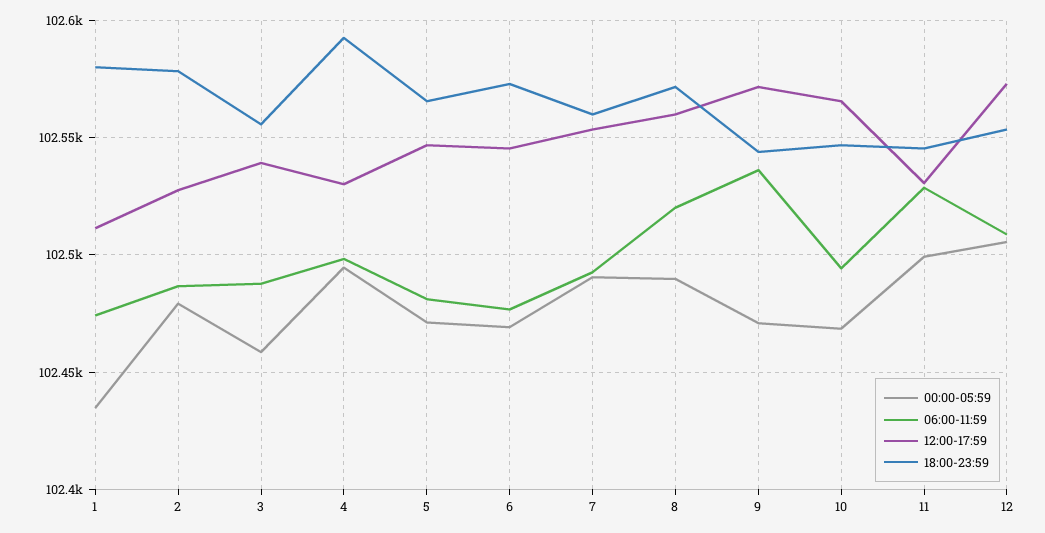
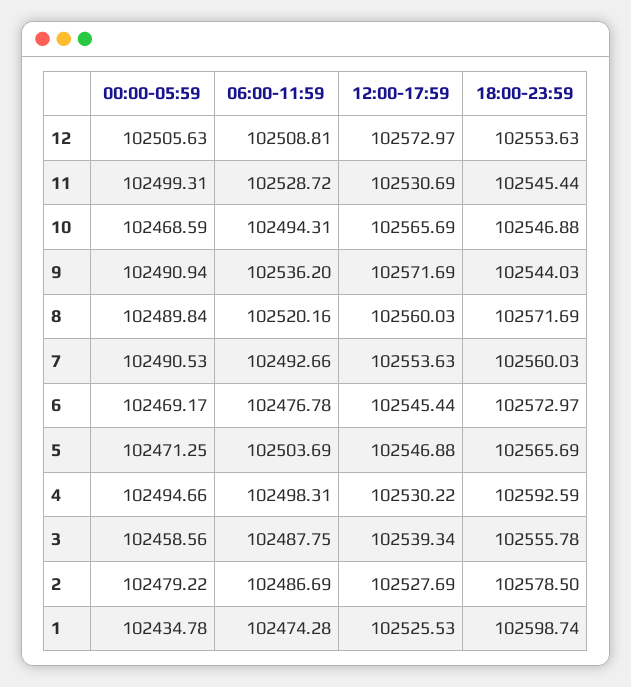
  {
    "00:00-05:59": {
      "1": 102434.78,
      "2": 102479.22,
      "3": 102458.56,
      "4": 102494.66,
      "5": 102471.25,
      "6": 102469.17,
      "7": 102490.53,
      "8": 102489.84,
-     "9": 102470,
+     "9": 102490.94,
      "10": 102468.59,
      "11": 102499.31,
      "12": 102505.63
    },
    "06:00-11:59": {
      "1": 102474.28,
      "2": 102486.69,
      "3": 102487.75,
      "4": 102498.31,
-     "5": 102480,
+     "5": 102503.69,
      "6": 102476.78,
      "7": 102492.66,
      "8": 102520.16,
      "9": 102536.2,
      "10": 102494.31,
      "11": 102528.72,
      "12": 102508.81
    },
    "12:00-17:59": {
-     "1": 102510,
+     "1": 102525.53,
      "2": 102527.69,
      "3": 102539.34,
      "4": 102530.22,
      "5": 102546.88,
      "6": 102545.44,
      "7": 102553.63,
      "8": 102560.03,
      "9": 102571.69,
      "10": 102565.69,
      "11": 102530.69,
      "12": 102572.97
    },
    "18:00-23:59": {
-     "1": 102580,
+     "1": 102598.74,
      "2": 102578.5,
      "3": 102555.78,
      "4": 102592.59,
      "5": 102565.69,
      "6": 102572.97,
      "7": 102560.03,
      "8": 102571.69,
      "9": 102544.03,
      "10": 102546.88,
      "11": 102545.44,
      "12": 102553.63
    }
  }

